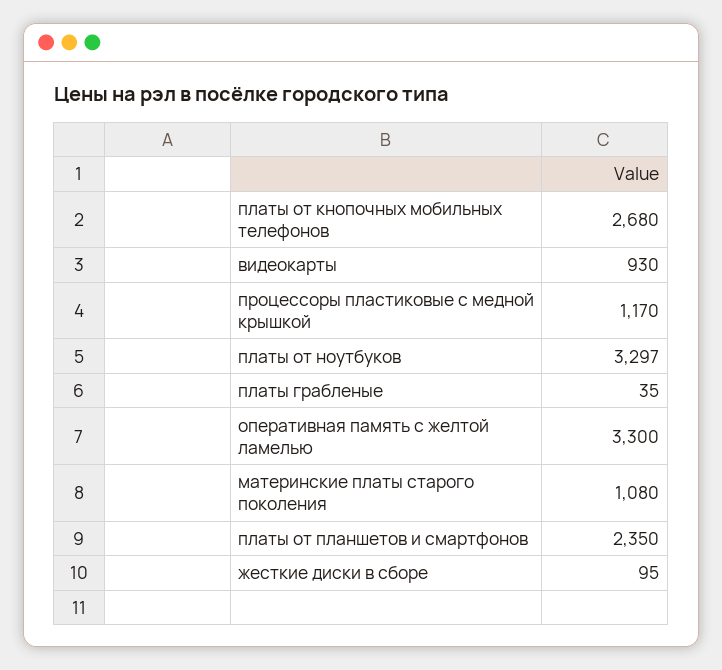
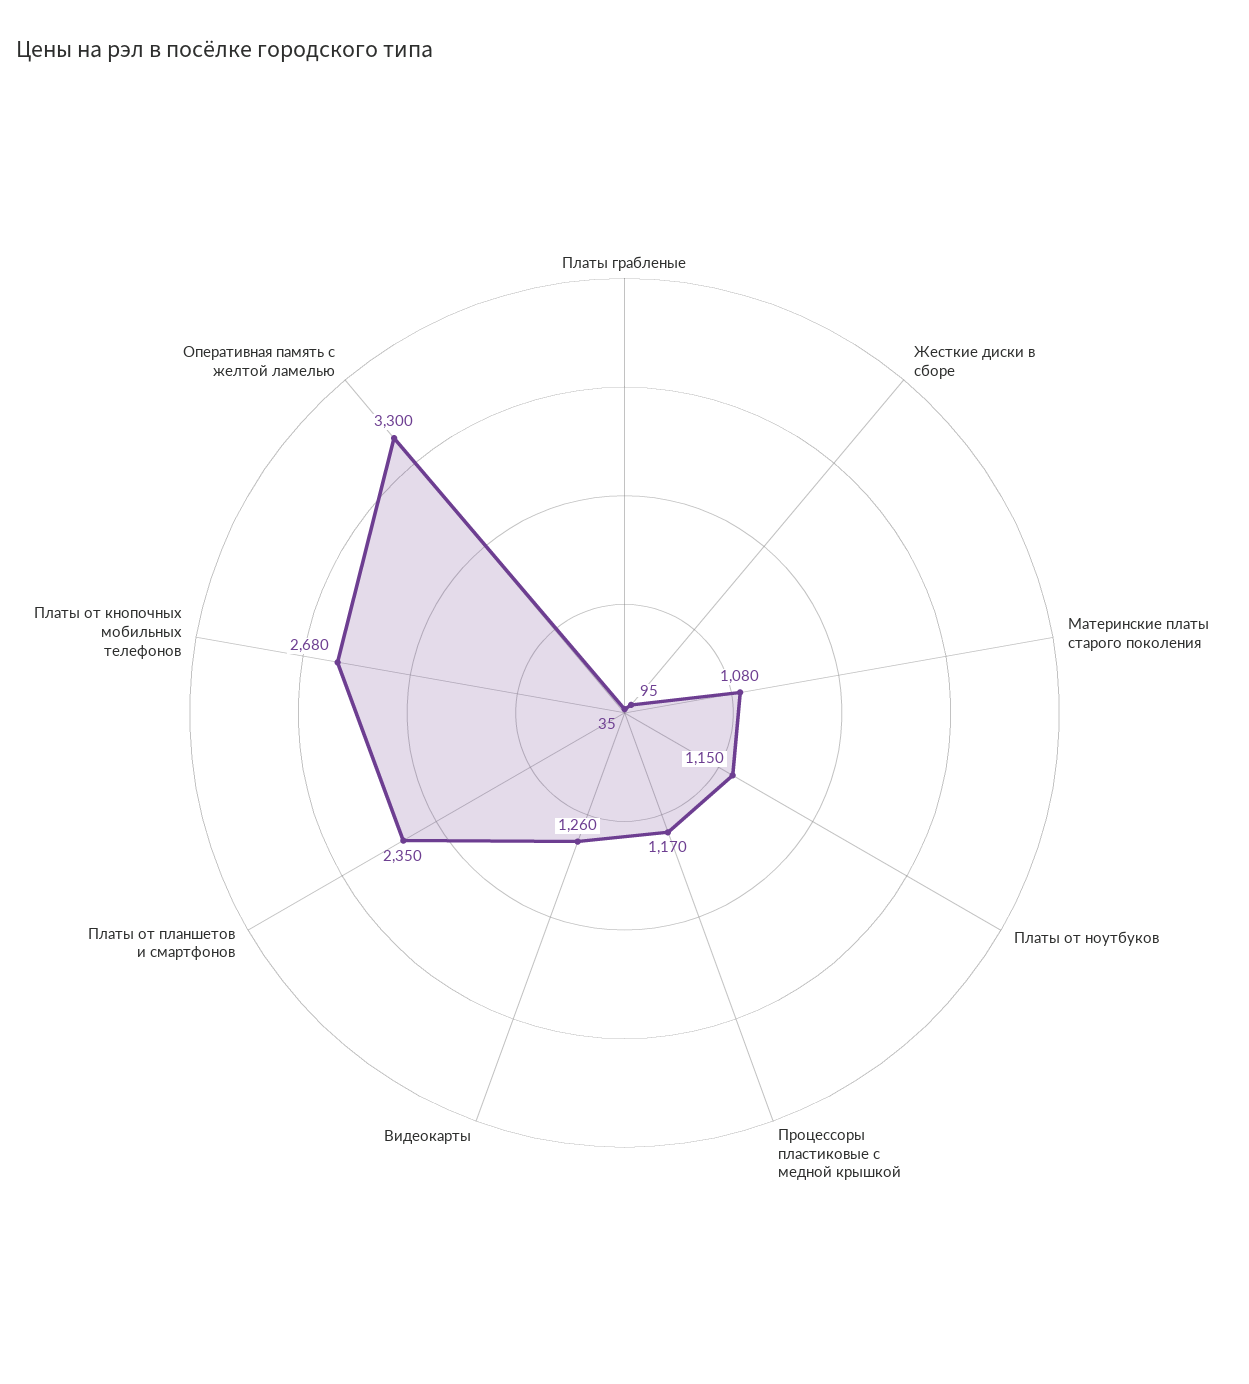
  {
    "платы от кнопочных мобильных телефонов": 2680,
-   "видеокарты": 930,
+   "видеокарты": 1260,
    "процессоры пластиковые с медной крышкой": 1170,
-   "платы от ноутбуков": 3297,
+   "платы от ноутбуков": 1150,
    "платы грабленые": 35,
    "оперативная память с желтой ламелью": 3300,
    "материнские платы старого поколения": 1080,
    "платы от планшетов и смартфонов": 2350,
    "жесткие диски в сборе": 95
  }

